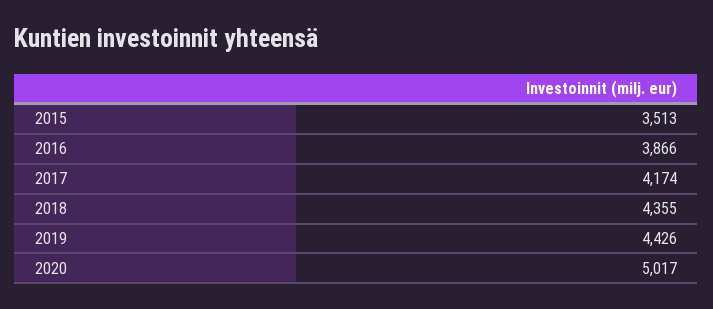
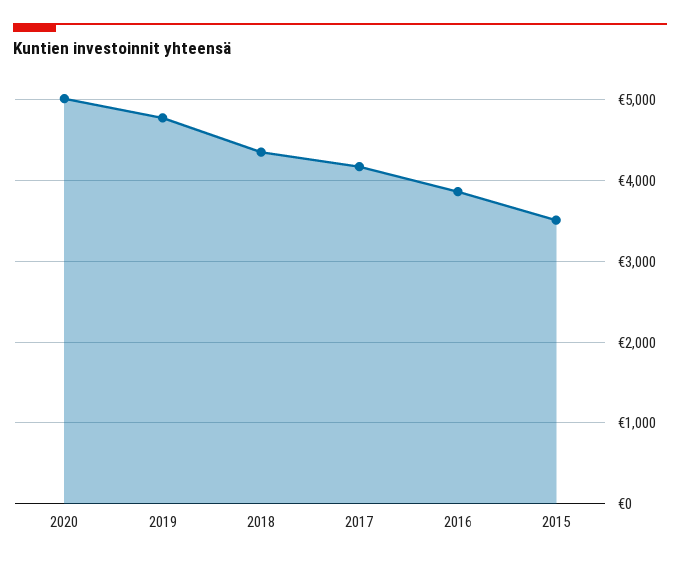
  {
    "2015": 3513,
    "2016": 3866,
    "2017": 4174,
    "2018": 4355,
-   "2019": 4426,
+   "2019": 4800,
    "2020": 5017
  }

